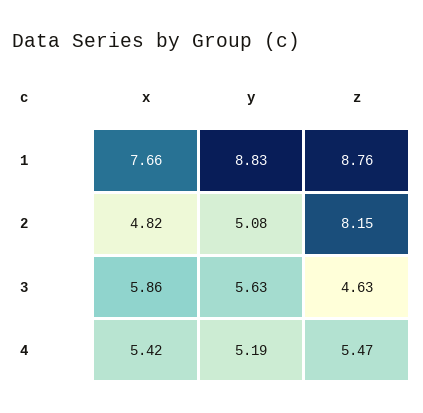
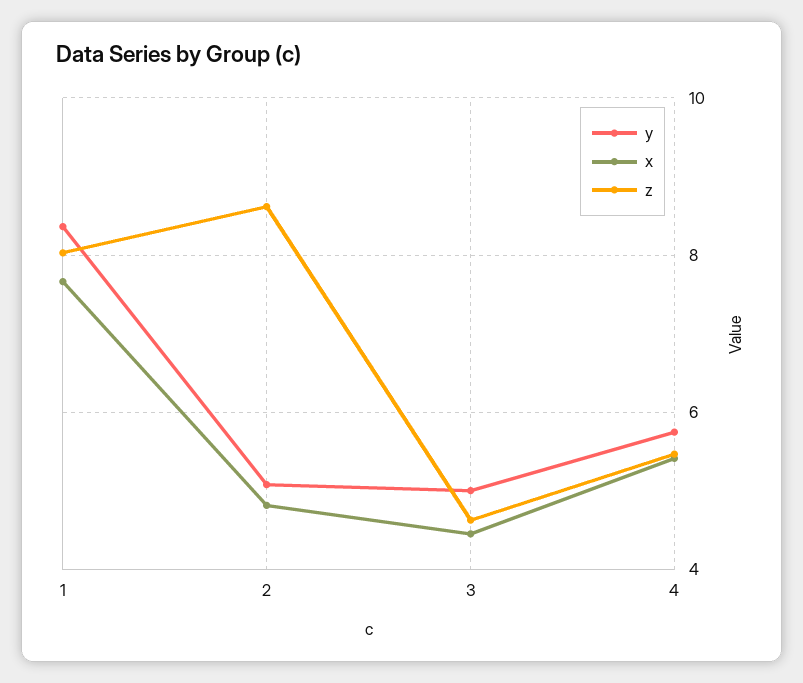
  {
    "x": {
      "1": 7.66,
      "2": 4.82,
-     "3": 5.86,
+     "3": 4.4,
      "4": 5.42
    },
    "y": {
-     "1": 8.83,
+     "1": 8.4,
      "2": 5.08,
-     "3": 5.63,
+     "3": 5,
-     "4": 5.19
+     "4": 5.8
    },
    "z": {
-     "1": 8.76,
+     "1": 8,
-     "2": 8.15,
+     "2": 8.6,
      "3": 4.63,
      "4": 5.47
    }
  }

